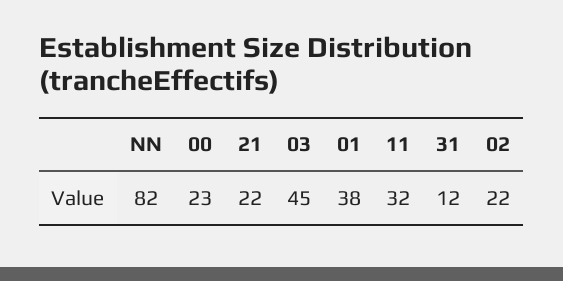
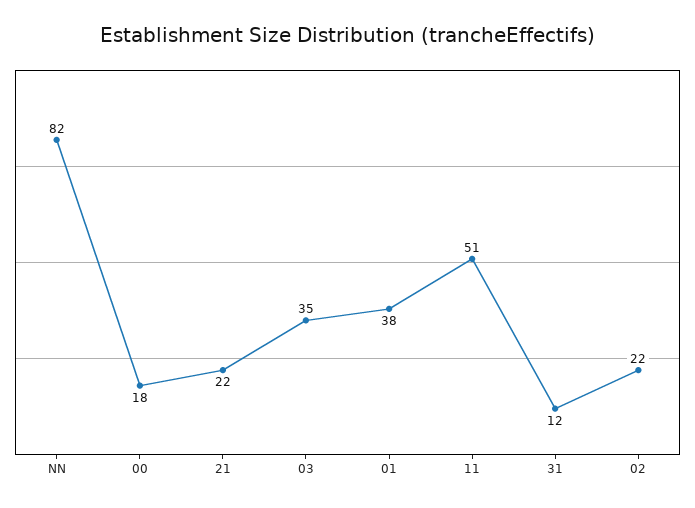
  {
    "NN": 82,
-   "00": 23,
+   "00": 18,
    "21": 22,
-   "03": 45,
+   "03": 35,
    "01": 38,
-   "11": 32,
+   "11": 51,
    "31": 12,
    "02": 22
  }

